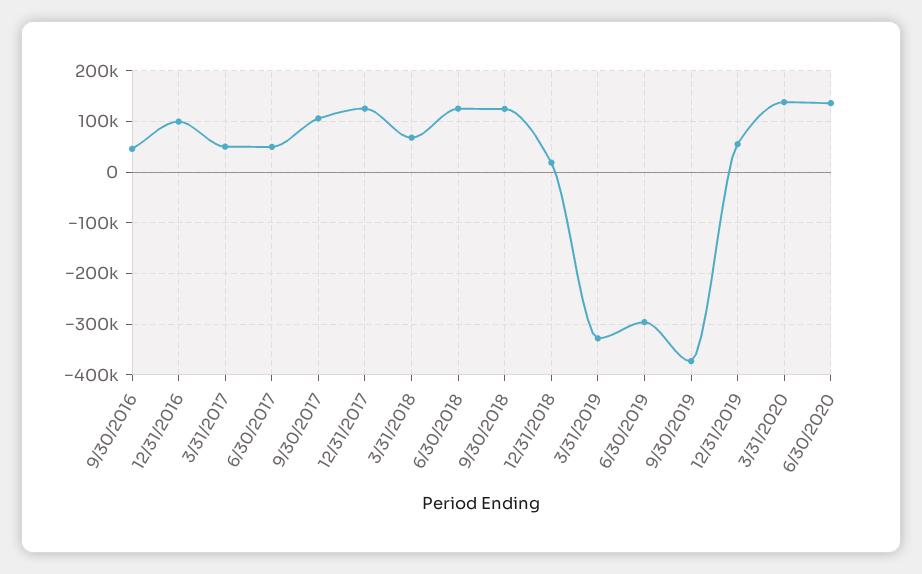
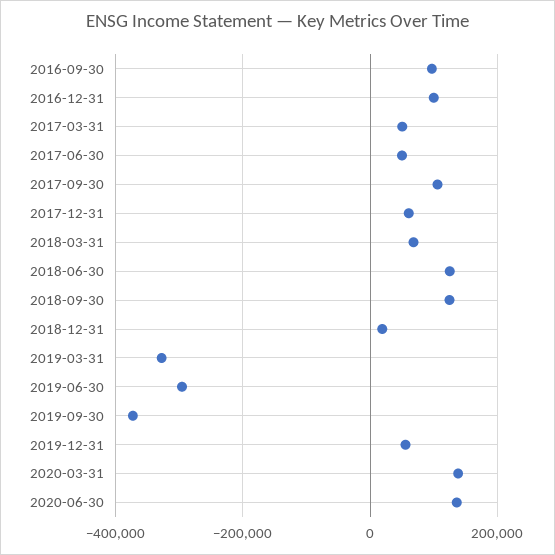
  {
-   "9/30/2016": 40000,
+   "9/30/2016": 100000,
    "12/31/2016": 100000,
    "3/31/2017": 60000,
    "6/30/2017": 60000,
    "9/30/2017": 100000,
-   "12/31/2017": 120000,
+   "12/31/2017": 60000,
    "3/31/2018": 60000,
    "6/30/2018": 120000,
    "9/30/2018": 120000,
    "12/31/2018": 20000,
    "3/31/2019": -320000,
    "6/30/2019": -300000,
    "9/30/2019": -380000,
    "12/31/2019": 60000,
    "3/31/2020": 140000,
    "6/30/2020": 140000
  }

